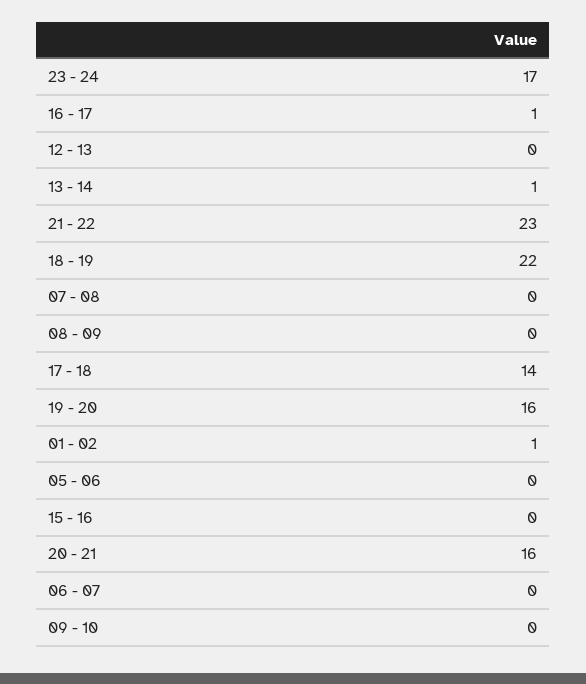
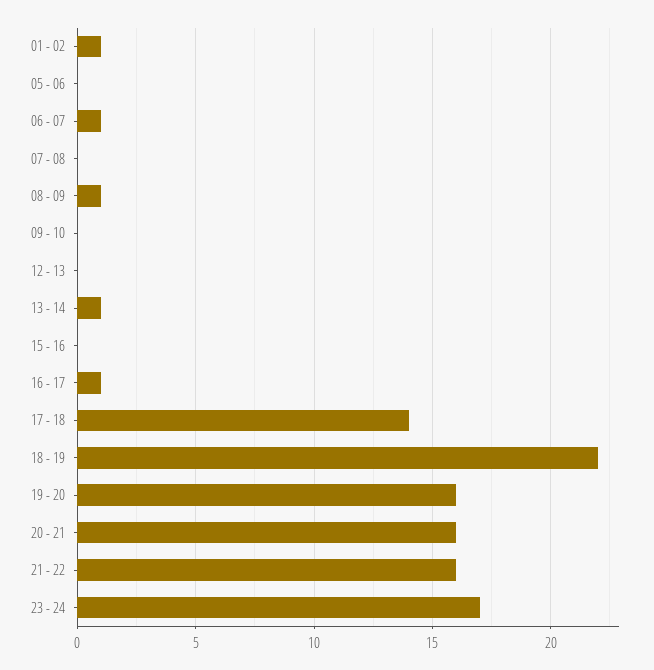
  {
    "23 - 24": 17,
    "16 - 17": 1,
    "12 - 13": 0,
    "13 - 14": 1,
-   "21 - 22": 23,
+   "21 - 22": 16,
    "18 - 19": 22,
    "07 - 08": 0,
-   "08 - 09": 0,
+   "08 - 09": 1,
    "17 - 18": 14,
    "19 - 20": 16,
    "01 - 02": 1,
    "05 - 06": 0,
    "15 - 16": 0,
    "20 - 21": 16,
-   "06 - 07": 0,
+   "06 - 07": 1,
    "09 - 10": 0
  }

